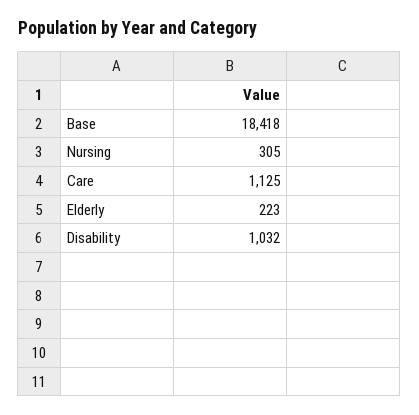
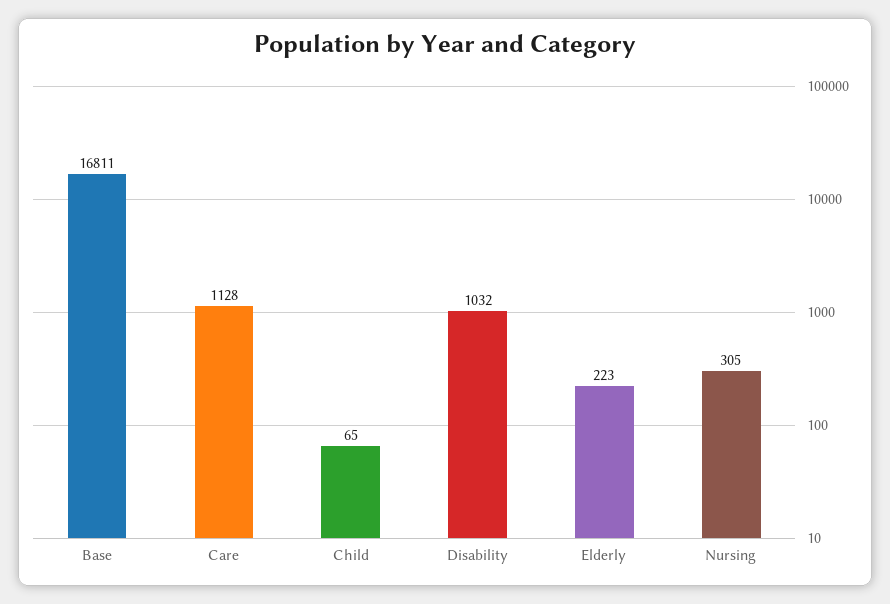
  {
-   "Base": 18418,
+   "Base": 16811,
    "Nursing": 305,
-   "Care": 1125,
+   "Care": 1128,
    "Elderly": 223,
-   "Disability": 1032
+   "Disability": 1032,
+   "Child": 65
  }

